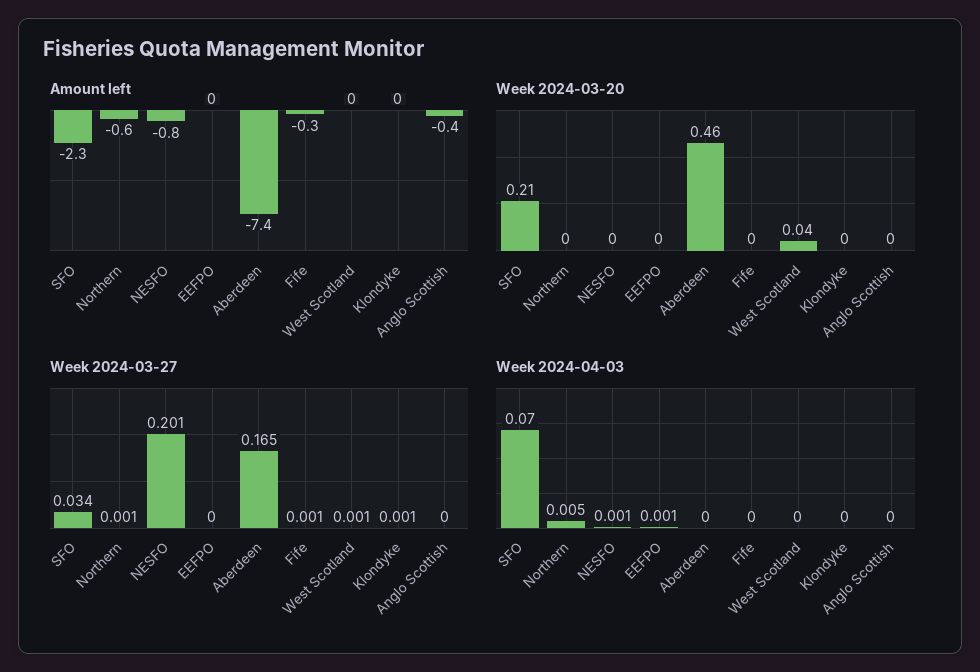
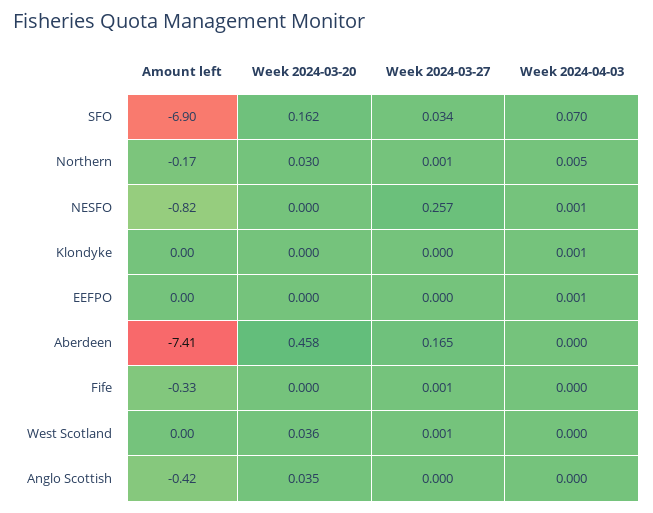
  {
    "Amount left": {
-     "SFO": -2.3,
+     "SFO": -6.9,
-     "Northern": -0.6,
+     "Northern": -0.17,
      "NESFO": -0.82,
      "EEFPO": 0,
      "Aberdeen": -7.41,
      "Fife": -0.33,
      "West Scotland": 0,
      "Klondyke": 0,
      "Anglo Scottish": -0.42
    },
    "Week 2024-03-20": {
-     "SFO": 0.21,
+     "SFO": 0.162,
-     "Northern": 0,
+     "Northern": 0.03,
      "NESFO": 0,
      "EEFPO": 0,
      "Aberdeen": 0.458,
      "Fife": 0,
      "West Scotland": 0.036,
      "Klondyke": 0,
-     "Anglo Scottish": 0
+     "Anglo Scottish": 0.035
    },
    "Week 2024-03-27": {
      "SFO": 0.034,
      "Northern": 0.001,
-     "NESFO": 0.201,
+     "NESFO": 0.257,
      "EEFPO": 0,
      "Aberdeen": 0.165,
      "Fife": 0.001,
      "West Scotland": 0.001,
-     "Klondyke": 0.001,
+     "Klondyke": 0,
      "Anglo Scottish": 0
    },
    "Week 2024-04-03": {
      "SFO": 0.07,
      "Northern": 0.005,
      "NESFO": 0.001,
      "EEFPO": 0.001,
      "Aberdeen": 0,
      "Fife": 0,
      "West Scotland": 0,
-     "Klondyke": 0,
+     "Klondyke": 0.001,
      "Anglo Scottish": 0
    }
  }

